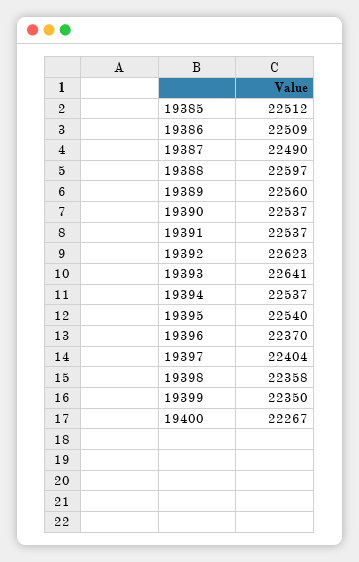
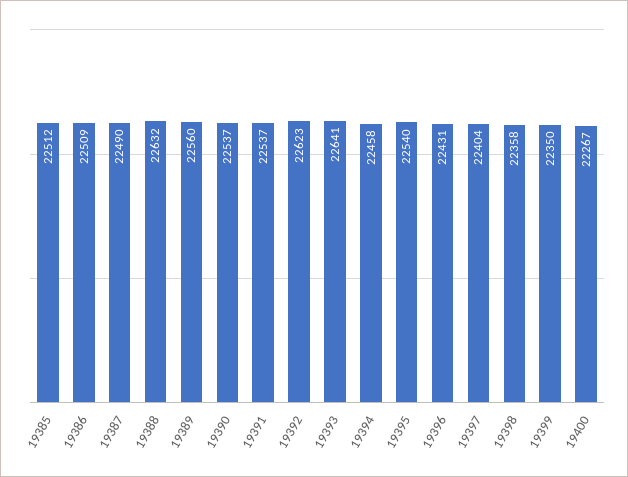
  {
    "19385": 22512,
    "19386": 22509,
    "19387": 22490,
-   "19388": 22597,
+   "19388": 22632,
    "19389": 22560,
    "19390": 22537,
    "19391": 22537,
    "19392": 22623,
    "19393": 22641,
-   "19394": 22537,
+   "19394": 22458,
    "19395": 22540,
-   "19396": 22370,
+   "19396": 22431,
    "19397": 22404,
    "19398": 22358,
    "19399": 22350,
    "19400": 22267
  }

